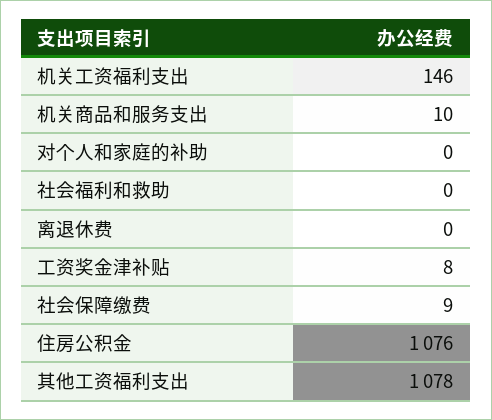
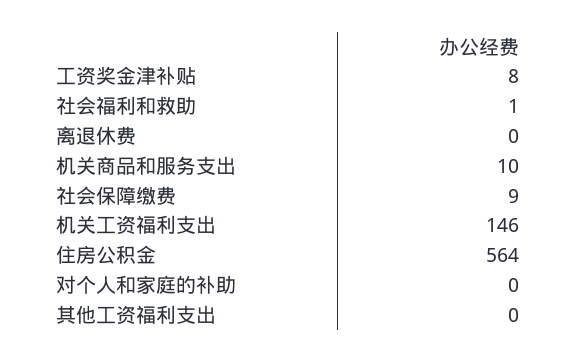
  {
    "机关工资福利支出": 146,
    "机关商品和服务支出": 10,
    "对个人和家庭的补助": 0,
-   "社会福利和救助": 0,
+   "社会福利和救助": 1,
    "离退休费": 0,
    "工资奖金津补贴": 8,
    "社会保障缴费": 9,
-   "住房公积金": 1076,
+   "住房公积金": 564,
-   "其他工资福利支出": 1078
+   "其他工资福利支出": 0
  }

